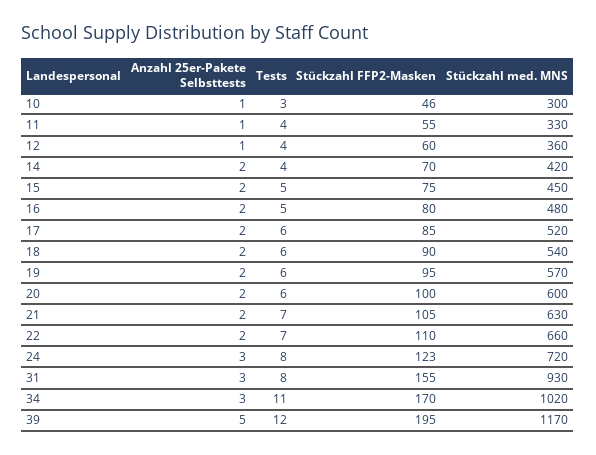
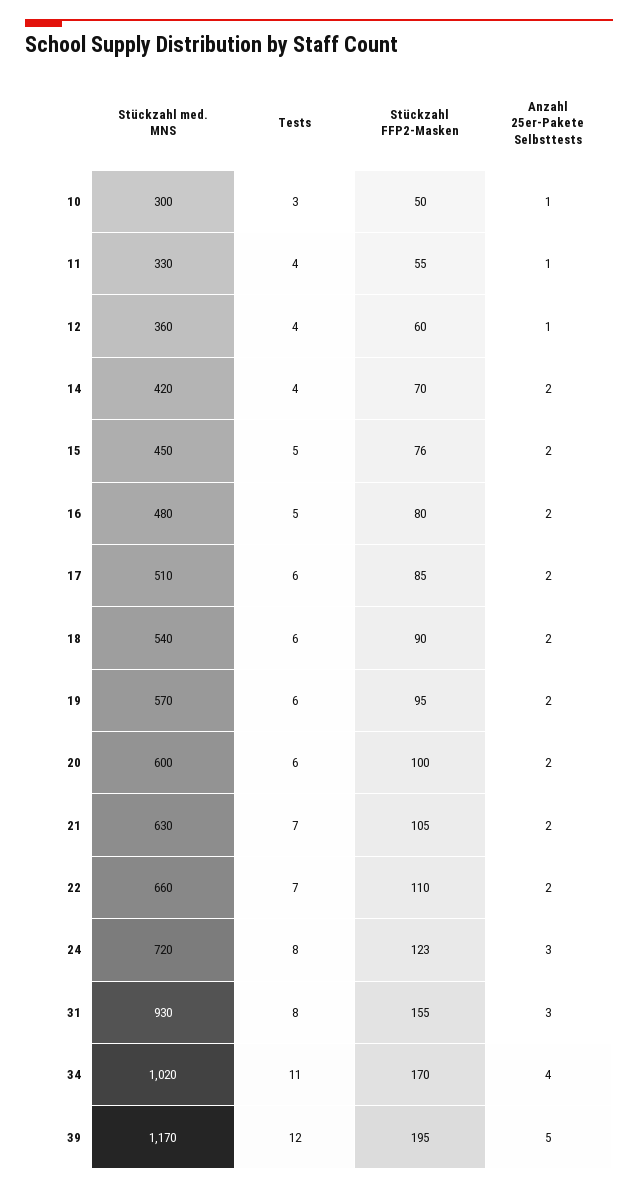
  {
    "Anzahl 25er-Pakete Selbsttests": {
      "10": 1,
      "11": 1,
      "12": 1,
      "14": 2,
      "15": 2,
      "16": 2,
      "17": 2,
      "18": 2,
      "19": 2,
      "20": 2,
      "21": 2,
      "22": 2,
      "24": 3,
      "31": 3,
-     "34": 3,
+     "34": 4,
      "39": 5
    },
    "Tests": {
      "10": 3,
      "11": 4,
      "12": 4,
      "14": 4,
      "15": 5,
      "16": 5,
      "17": 6,
      "18": 6,
      "19": 6,
      "20": 6,
      "21": 7,
      "22": 7,
      "24": 8,
      "31": 8,
      "34": 11,
      "39": 12
    },
    "Stückzahl FFP2-Masken": {
-     "10": 46,
+     "10": 50,
      "11": 55,
      "12": 60,
      "14": 70,
-     "15": 75,
+     "15": 76,
      "16": 80,
      "17": 85,
      "18": 90,
      "19": 95,
      "20": 100,
      "21": 105,
      "22": 110,
      "24": 123,
      "31": 155,
      "34": 170,
      "39": 195
    },
    "Stückzahl med. MNS": {
      "10": 300,
      "11": 330,
      "12": 360,
      "14": 420,
      "15": 450,
      "16": 480,
-     "17": 520,
+     "17": 510,
      "18": 540,
      "19": 570,
      "20": 600,
      "21": 630,
      "22": 660,
      "24": 720,
      "31": 930,
      "34": 1020,
      "39": 1170
    }
  }

